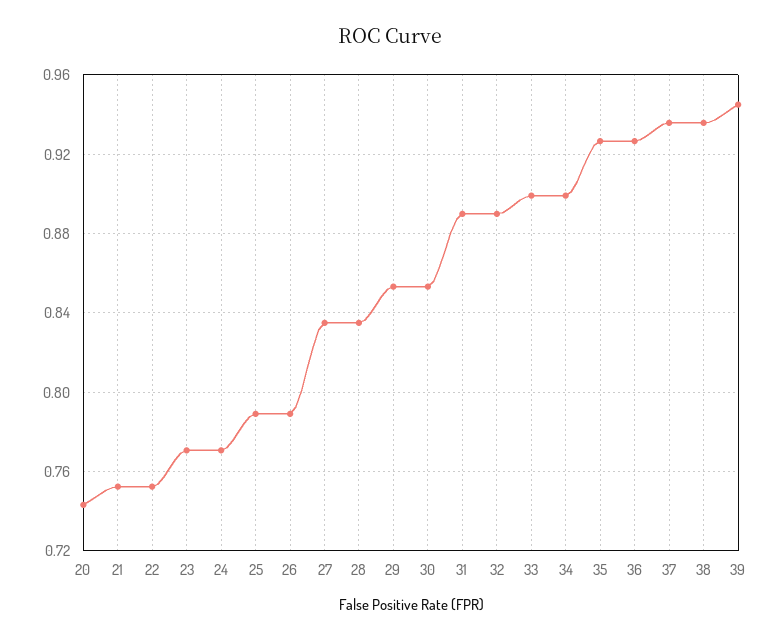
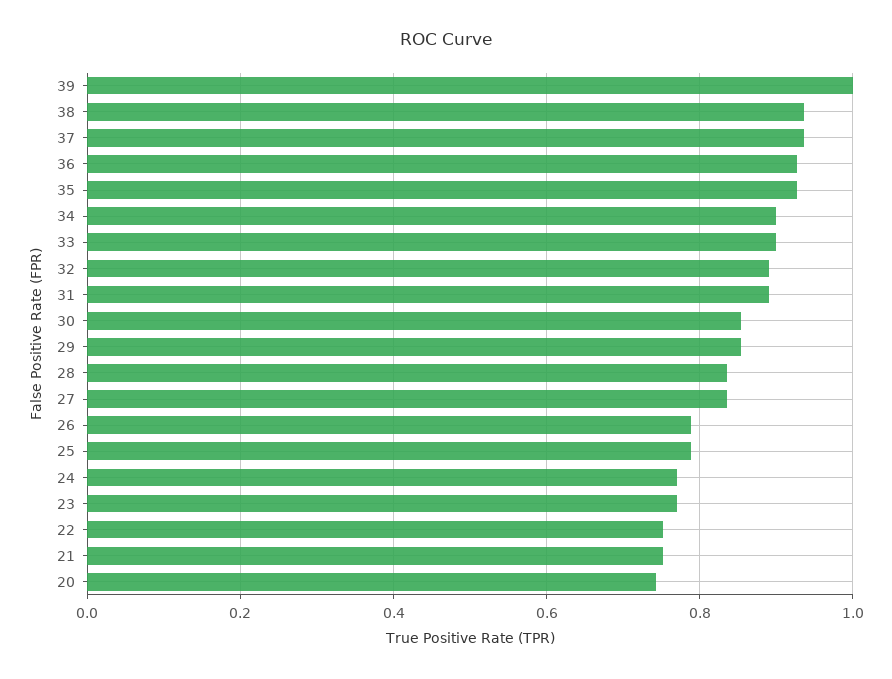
  {
    "20": 0.745,
    "21": 0.75,
    "22": 0.75,
    "23": 0.77,
    "24": 0.77,
    "25": 0.79,
    "26": 0.79,
    "27": 0.835,
    "28": 0.835,
    "29": 0.855,
    "30": 0.855,
    "31": 0.89,
    "32": 0.89,
    "33": 0.9,
    "34": 0.9,
    "35": 0.925,
    "36": 0.925,
    "37": 0.935,
    "38": 0.935,
-   "39": 0.945
+   "39": 1
  }

